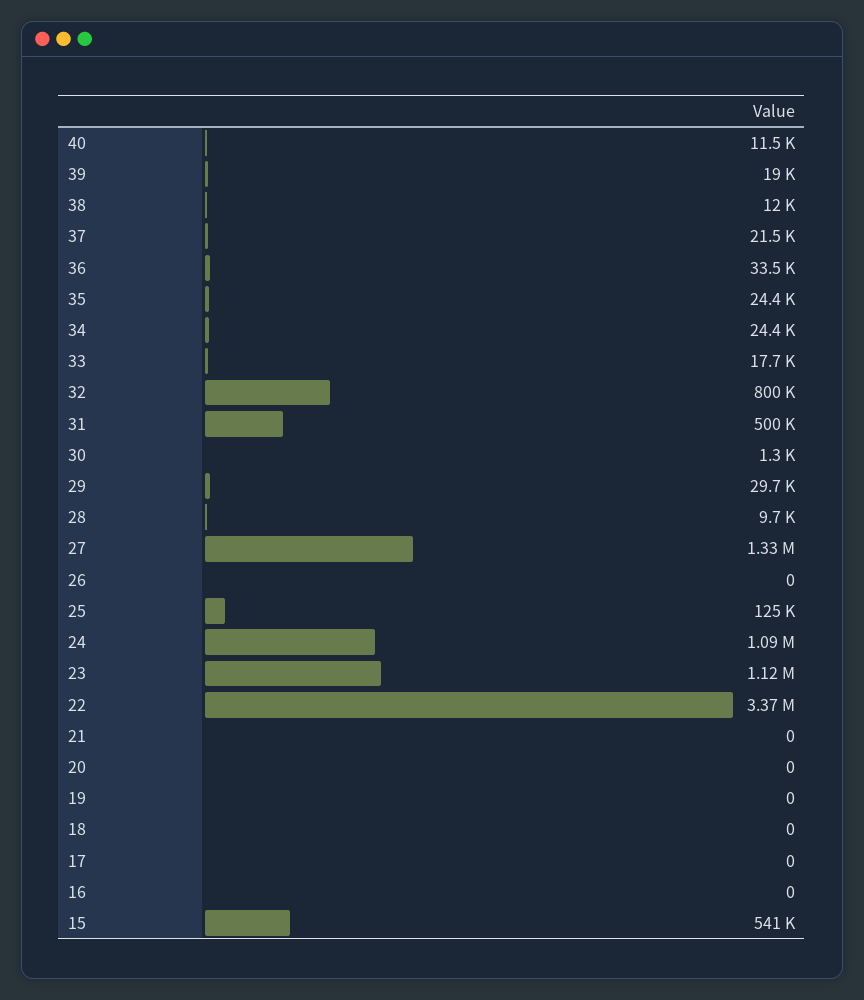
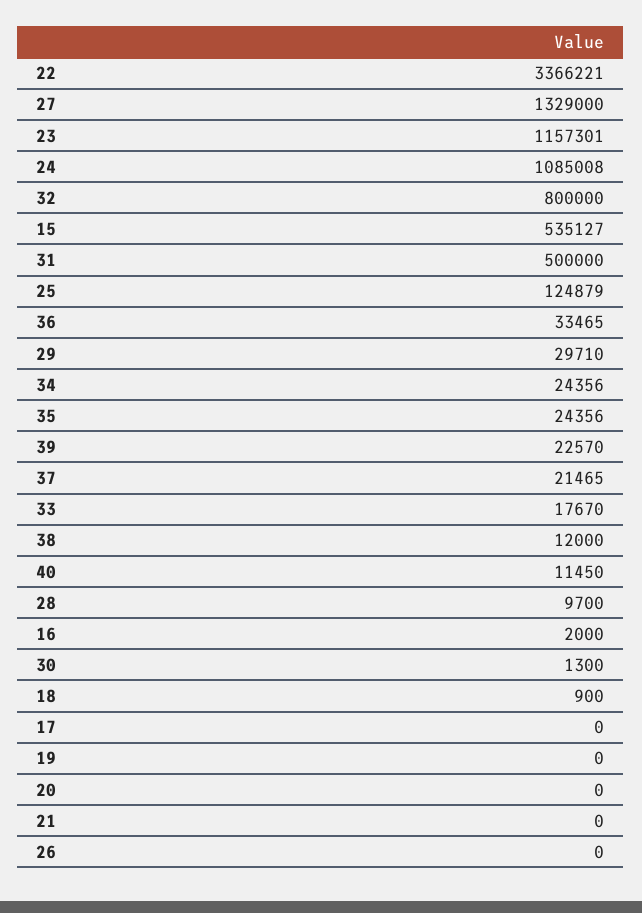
  {
    "40": 11450,
-   "39": 19000,
+   "39": 22570,
    "38": 12000,
    "37": 21465,
    "36": 33465,
    "35": 24356,
    "34": 24356,
    "33": 17670,
    "32": 800000,
    "31": 500000,
    "30": 1300,
    "29": 29710,
    "28": 9700,
    "27": 1329000,
    "26": 0,
    "25": 124879,
    "24": 1085008,
-   "23": 1120000,
+   "23": 1157301,
    "22": 3366221,
    "21": 0,
    "20": 0,
    "19": 0,
-   "18": 0,
+   "18": 900,
    "17": 0,
-   "16": 0,
+   "16": 2000,
-   "15": 541000
+   "15": 535127
  }

